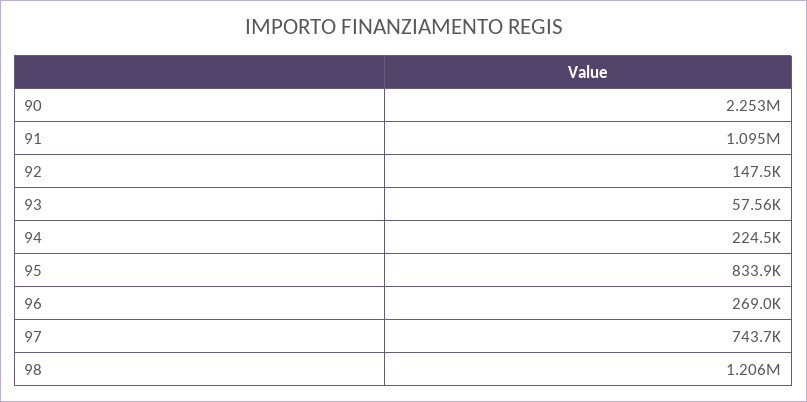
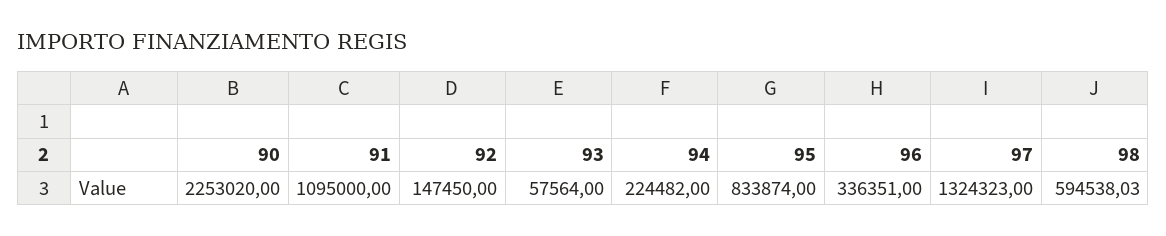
  {
    "90": 2253020,
    "91": 1095000,
    "92": 147450,
    "93": 57564,
    "94": 224482,
    "95": 833874,
-   "96": 269000,
+   "96": 336351,
-   "97": 743700,
+   "97": 1324323,
-   "98": 1206000
+   "98": 594538.03
  }

